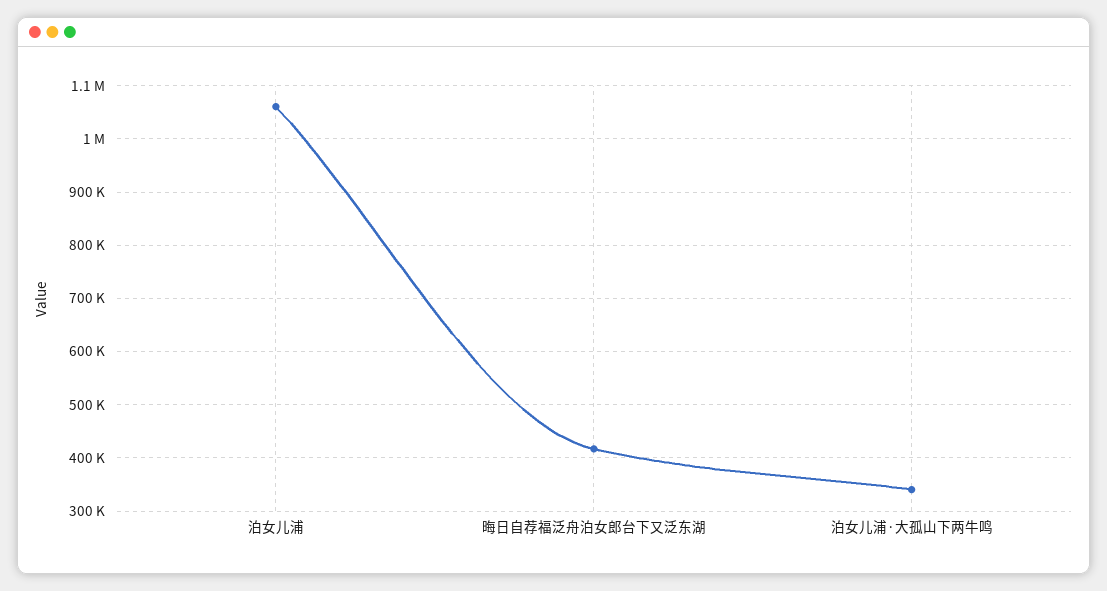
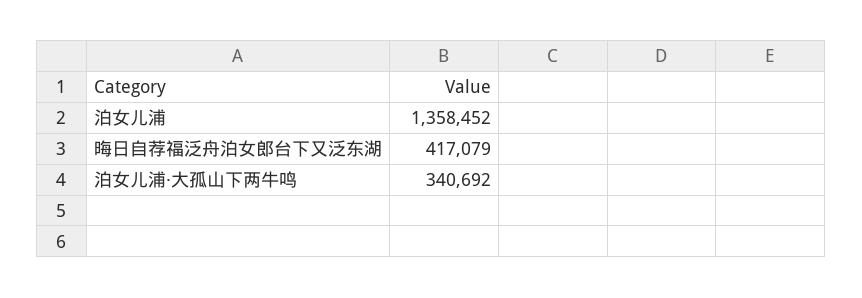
  {
-   "泊女儿浦": 1060000,
+   "泊女儿浦": 1358452,
    "晦日自荐福泛舟泊女郎台下又泛东湖": 417079,
    "泊女儿浦·大孤山下两牛鸣": 340692
  }

